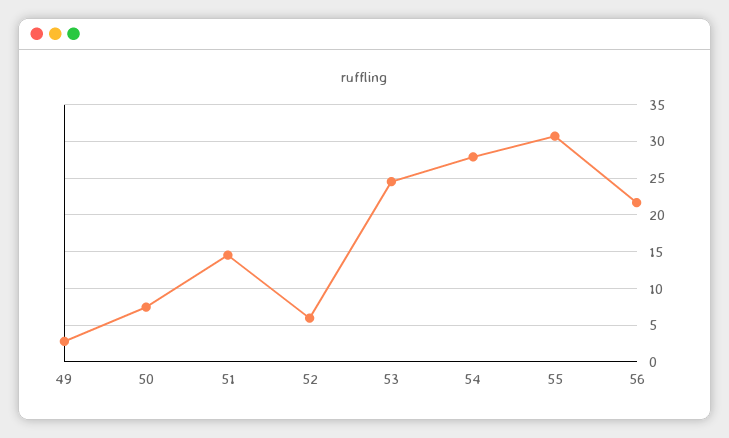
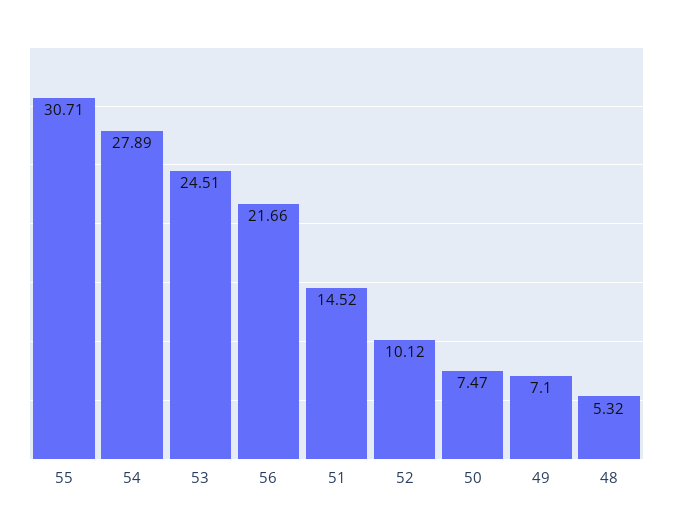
  {
-   "49": 3,
+   "49": 7.1,
    "50": 7.47,
    "51": 14.52,
-   "52": 6,
+   "52": 10.12,
    "53": 24.51,
    "54": 27.89,
    "55": 30.71,
-   "56": 21.66
+   "56": 21.66,
+   "48": 5.32
  }

